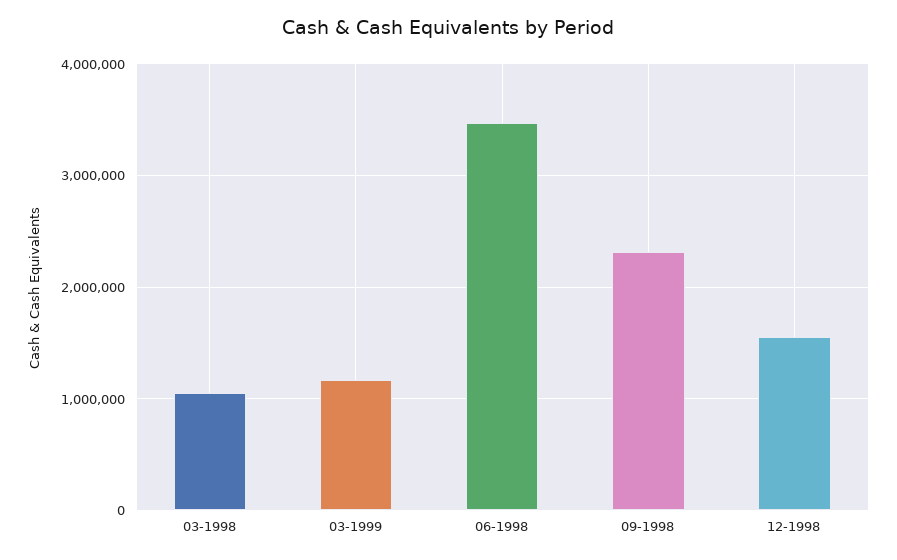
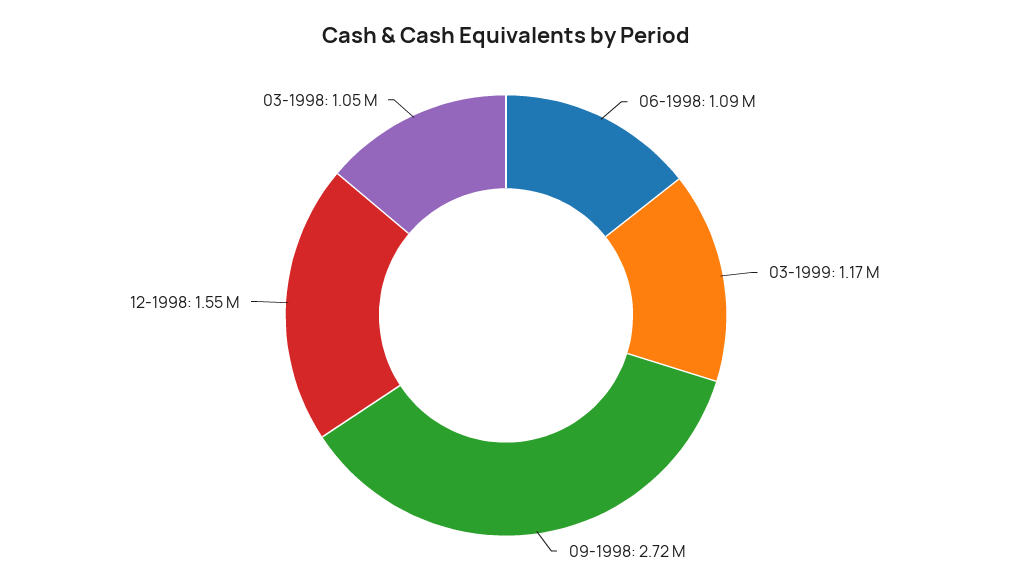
  {
    "03-1998": 1050000,
    "03-1999": 1170000,
-   "06-1998": 3500000,
+   "06-1998": 1090000,
-   "09-1998": 2300000,
+   "09-1998": 2720000,
    "12-1998": 1550000
  }

